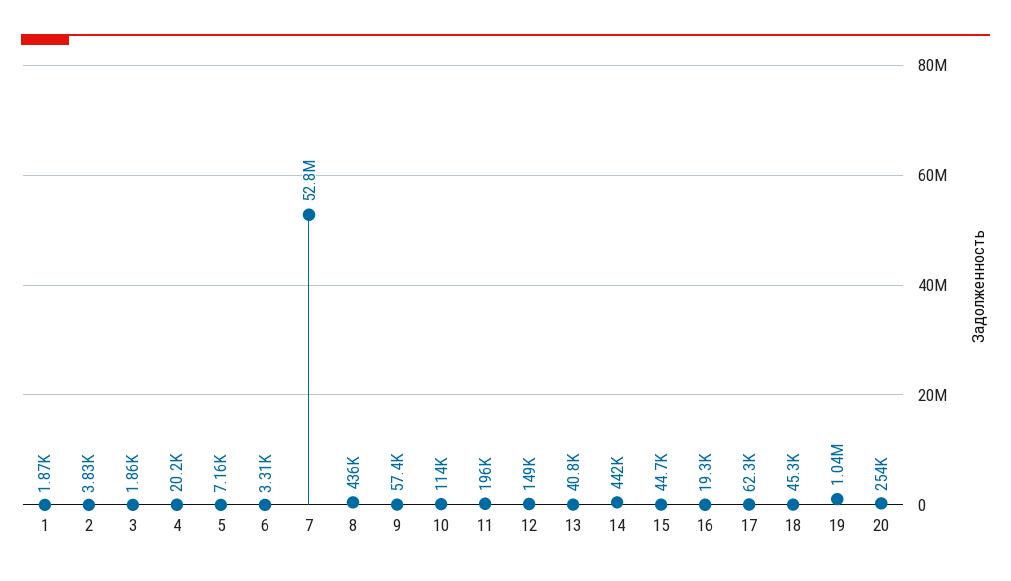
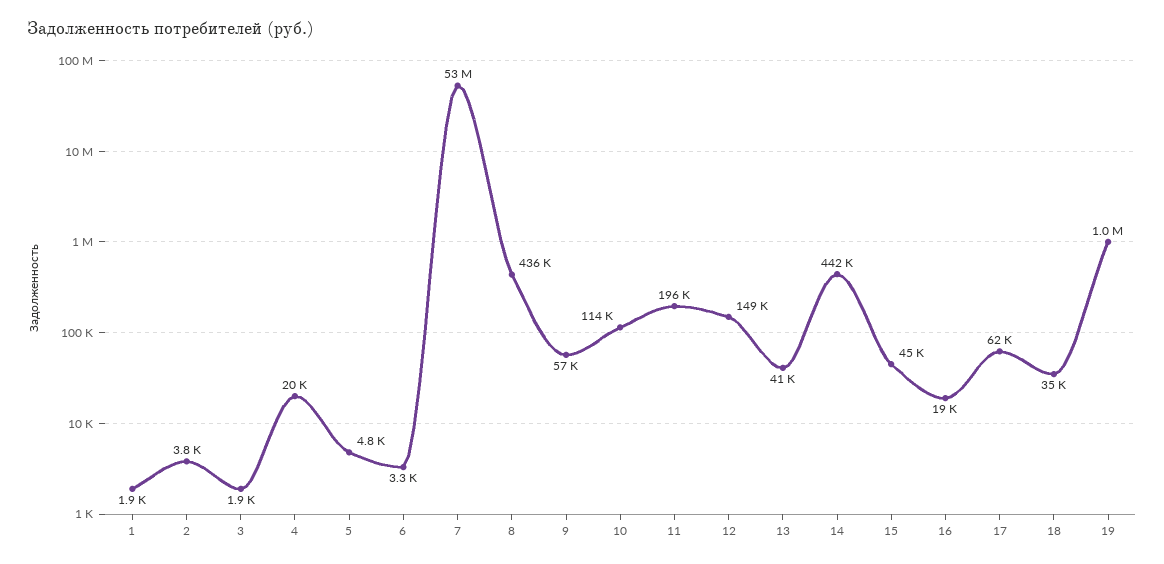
  {
    "1": 1870,
    "2": 3830,
    "3": 1860,
    "4": 20200,
-   "5": 7160,
+   "5": 4800,
    "6": 3310,
    "7": 52800000,
    "8": 436000,
    "9": 57400,
    "10": 114000,
    "11": 196000,
    "12": 149000,
    "13": 40800,
    "14": 442000,
    "15": 44700,
    "16": 19300,
    "17": 62300,
-   "18": 45300,
+   "18": 35000,
-   "19": 1040000,
+   "19": 1040000
-   "20": 254000
  }

